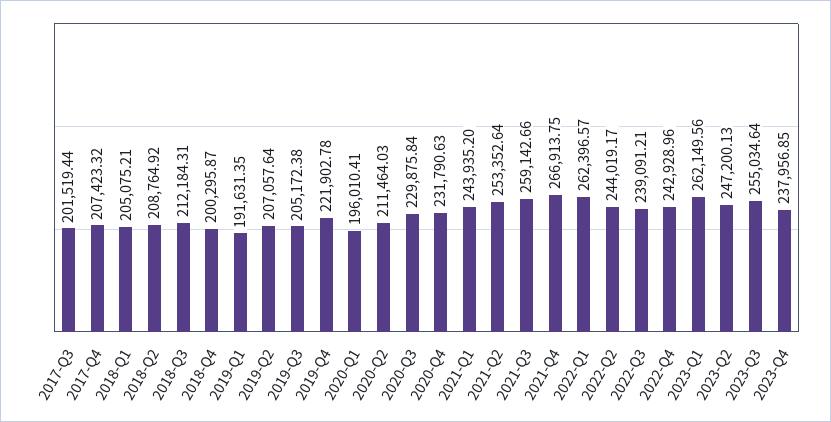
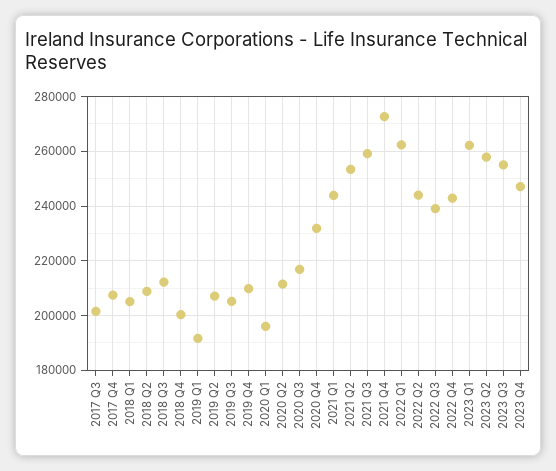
  {
    "2017-Q3": 201519.44,
    "2017-Q4": 207423.32,
    "2018-Q1": 205075.21,
    "2018-Q2": 208764.92,
    "2018-Q3": 212184.31,
    "2018-Q4": 200295.87,
    "2019-Q1": 191631.35,
    "2019-Q2": 207057.64,
    "2019-Q3": 205172.38,
-   "2019-Q4": 221902.78,
+   "2019-Q4": 210000,
    "2020-Q1": 196010.41,
    "2020-Q2": 211464.03,
-   "2020-Q3": 229875.84,
+   "2020-Q3": 217500,
    "2020-Q4": 231790.63,
    "2021-Q1": 243935.2,
    "2021-Q2": 253352.64,
    "2021-Q3": 259142.66,
-   "2021-Q4": 266913.75,
+   "2021-Q4": 272500,
    "2022-Q1": 262396.57,
    "2022-Q2": 244019.17,
    "2022-Q3": 239091.21,
    "2022-Q4": 242928.96,
    "2023-Q1": 262149.56,
-   "2023-Q2": 247200.13,
+   "2023-Q2": 257500,
    "2023-Q3": 255034.64,
-   "2023-Q4": 237956.85
+   "2023-Q4": 247500
  }

